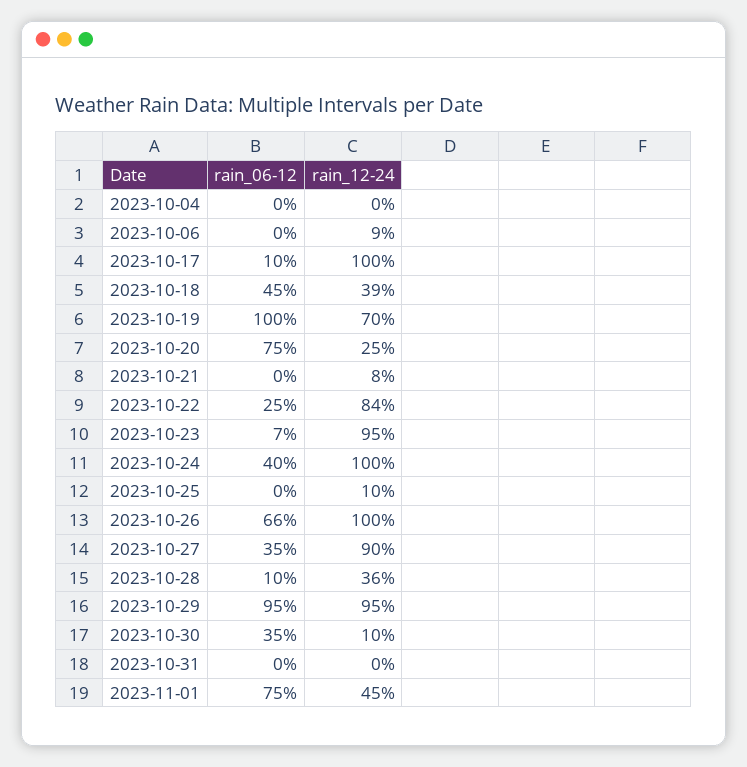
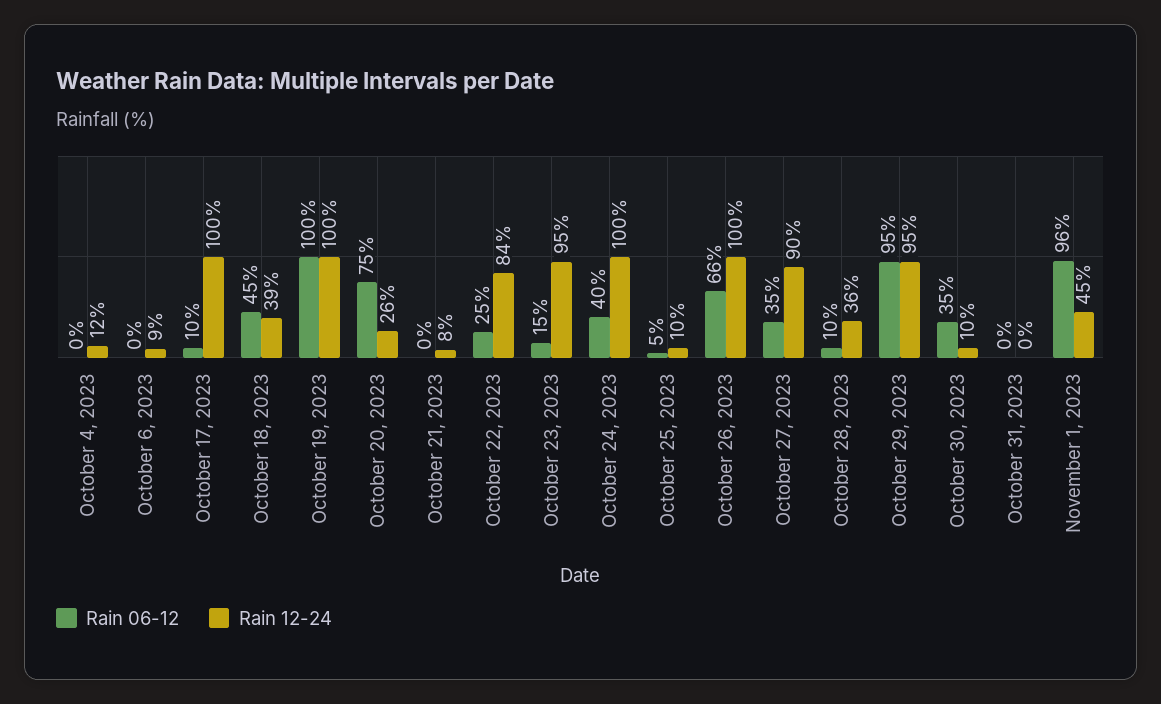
  {
    "rain_06-12": {
      "2023-10-04": 0,
      "2023-10-06": 0,
      "2023-10-17": 10,
      "2023-10-18": 45,
      "2023-10-19": 100,
      "2023-10-20": 75,
      "2023-10-21": 0,
      "2023-10-22": 25,
-     "2023-10-23": 7,
+     "2023-10-23": 15,
      "2023-10-24": 40,
-     "2023-10-25": 0,
+     "2023-10-25": 5,
      "2023-10-26": 66,
      "2023-10-27": 35,
      "2023-10-28": 10,
      "2023-10-29": 95,
      "2023-10-30": 35,
      "2023-10-31": 0,
-     "2023-11-01": 75
+     "2023-11-01": 96
    },
    "rain_12-24": {
-     "2023-10-04": 0,
+     "2023-10-04": 12,
      "2023-10-06": 9,
      "2023-10-17": 100,
      "2023-10-18": 39,
-     "2023-10-19": 70,
+     "2023-10-19": 100,
-     "2023-10-20": 25,
+     "2023-10-20": 26,
      "2023-10-21": 8,
      "2023-10-22": 84,
      "2023-10-23": 95,
      "2023-10-24": 100,
      "2023-10-25": 10,
      "2023-10-26": 100,
      "2023-10-27": 90,
      "2023-10-28": 36,
      "2023-10-29": 95,
      "2023-10-30": 10,
      "2023-10-31": 0,
      "2023-11-01": 45
    }
  }

